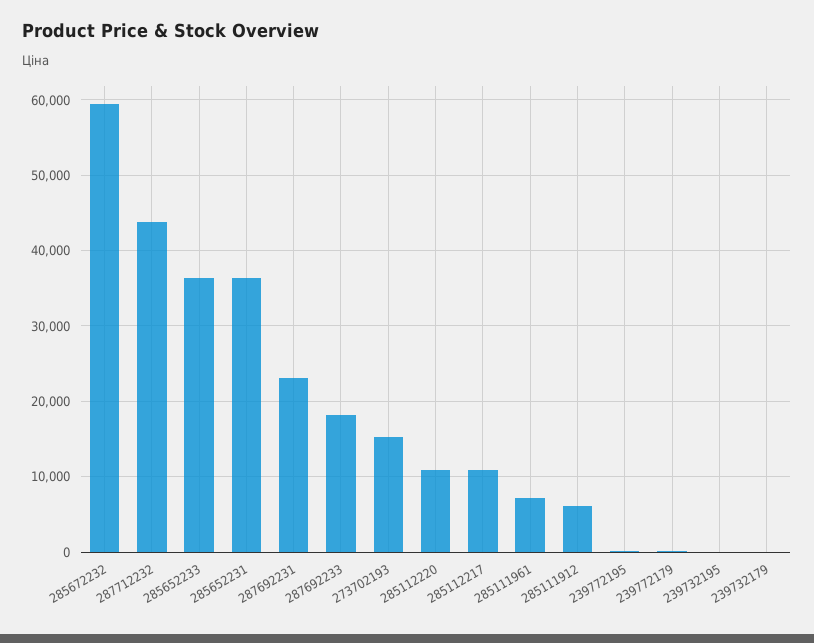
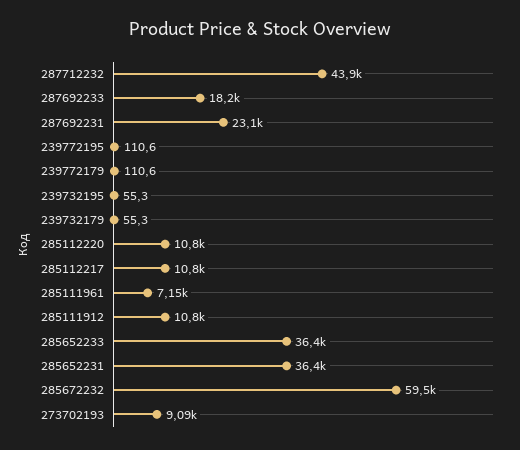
  {
    "285672232": 59500,
    "287712232": 43900,
    "285652233": 36400,
    "285652231": 36400,
    "287692231": 23100,
    "287692233": 18200,
-   "273702193": 15000,
+   "273702193": 9090,
    "285112220": 10800,
    "285112217": 10800,
    "285111961": 7150,
-   "285111912": 6000,
+   "285111912": 10800,
    "239772195": 110.6,
    "239772179": 110.6,
    "239732195": 55.3,
    "239732179": 55.3
  }

